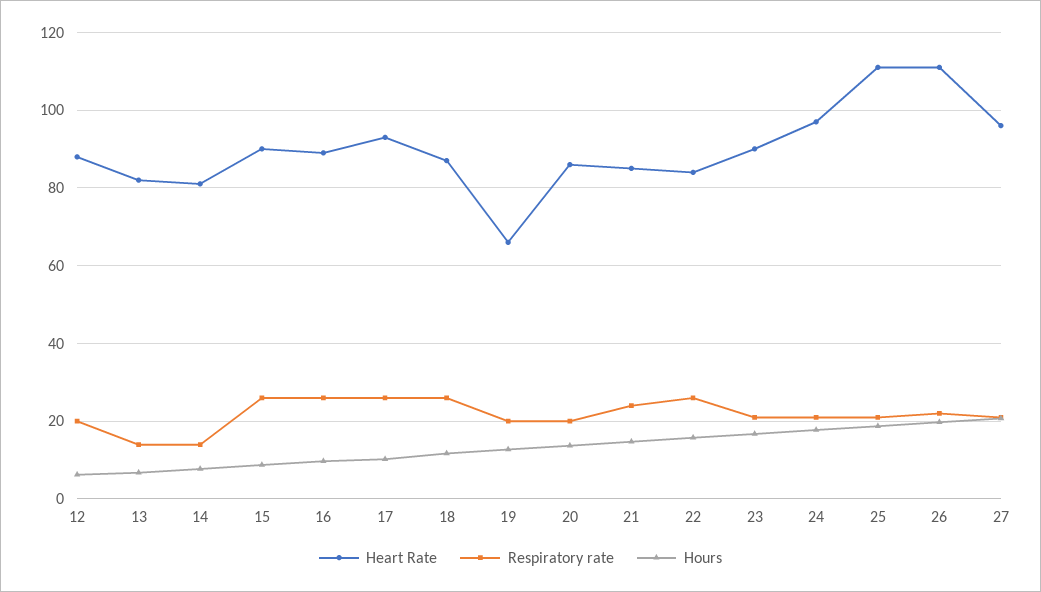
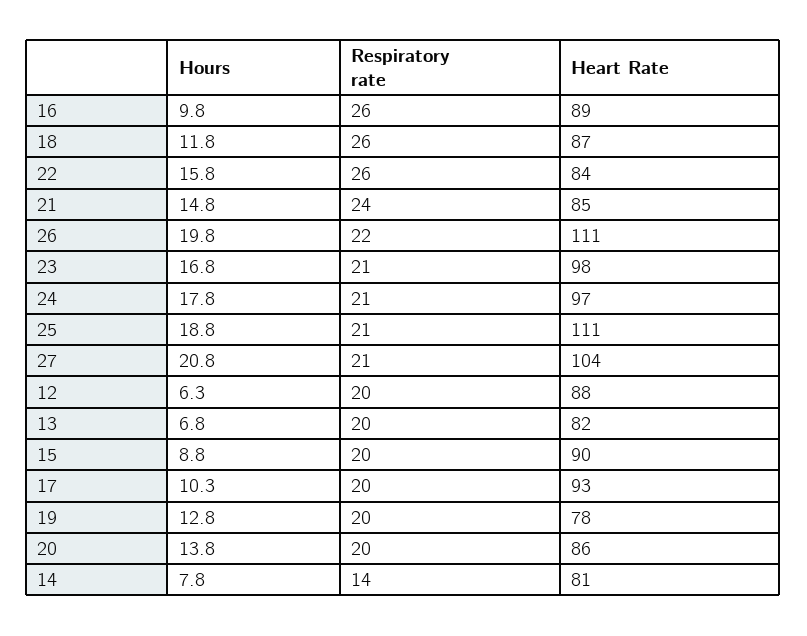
  {
    "Heart Rate": {
      "12": 88,
      "13": 82,
      "14": 81,
      "15": 90,
      "16": 89,
      "17": 93,
      "18": 87,
-     "19": 66,
+     "19": 78,
      "20": 86,
      "21": 85,
      "22": 84,
-     "23": 90,
+     "23": 98,
      "24": 97,
      "25": 111,
      "26": 111,
-     "27": 96
+     "27": 104
    },
    "Respiratory rate": {
      "12": 20,
-     "13": 14,
+     "13": 20,
      "14": 14,
-     "15": 26,
+     "15": 20,
      "16": 26,
-     "17": 26,
+     "17": 20,
      "18": 26,
      "19": 20,
      "20": 20,
      "21": 24,
      "22": 26,
      "23": 21,
      "24": 21,
      "25": 21,
      "26": 22,
      "27": 21
    },
    "Hours": {
      "12": 6.3,
      "13": 6.8,
      "14": 7.8,
      "15": 8.8,
      "16": 9.8,
      "17": 10.3,
      "18": 11.8,
      "19": 12.8,
      "20": 13.8,
      "21": 14.8,
      "22": 15.8,
      "23": 16.8,
      "24": 17.8,
      "25": 18.8,
      "26": 19.8,
      "27": 20.8
    }
  }

